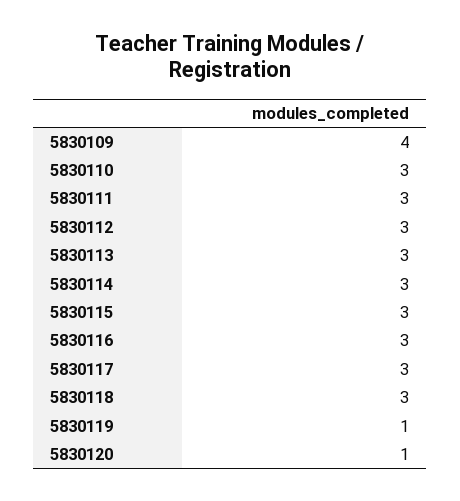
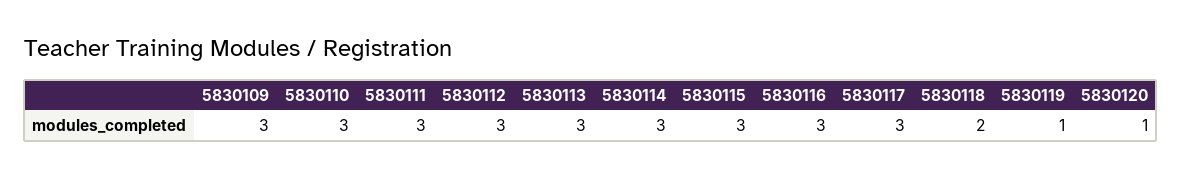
  {
-   "5830109": 4,
+   "5830109": 3,
    "5830110": 3,
    "5830111": 3,
    "5830112": 3,
    "5830113": 3,
    "5830114": 3,
    "5830115": 3,
    "5830116": 3,
    "5830117": 3,
-   "5830118": 3,
+   "5830118": 2,
    "5830119": 1,
    "5830120": 1
  }

